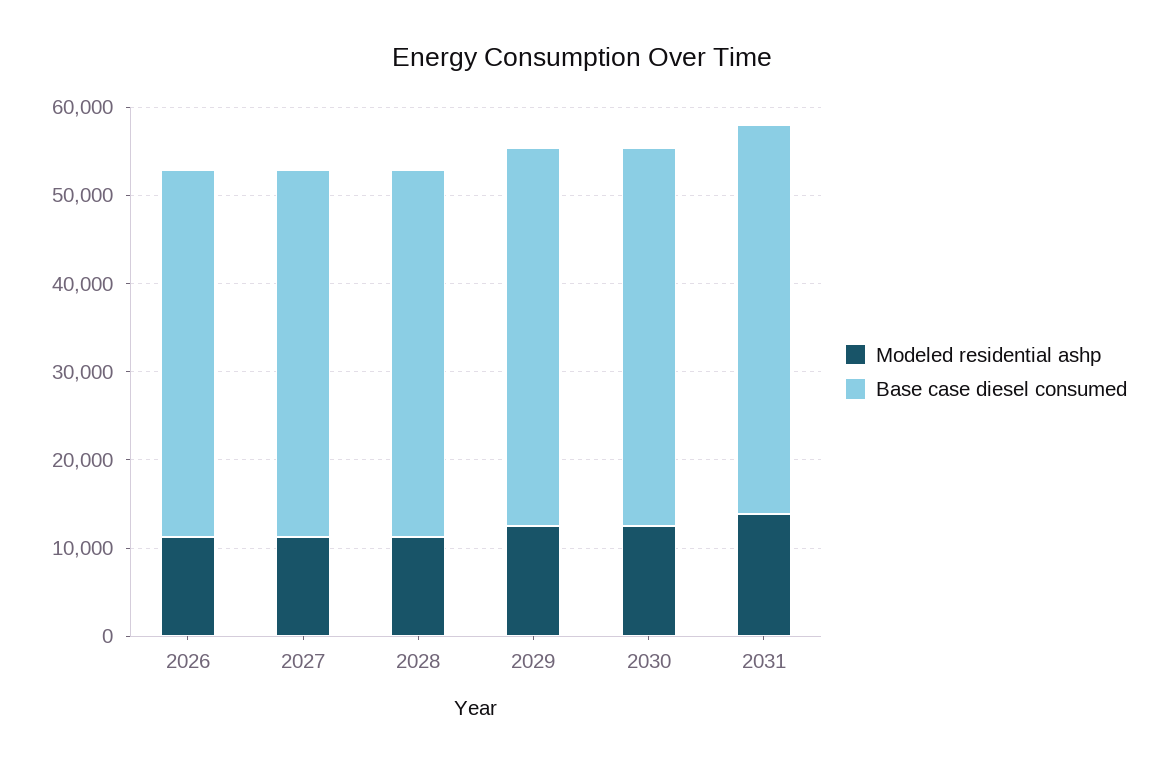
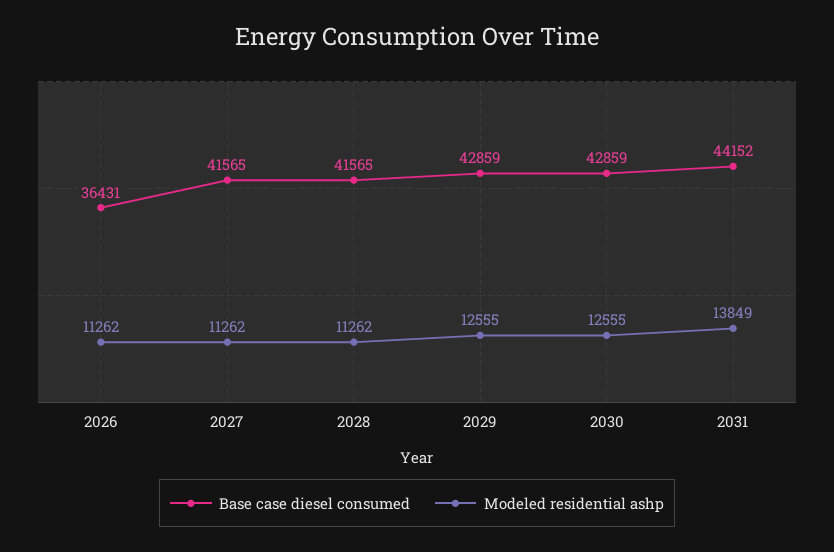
  {
    "Modeled residential ashp": {
      "2026": 11262,
      "2027": 11262,
      "2028": 11262,
      "2029": 12555,
      "2030": 12555,
      "2031": 13849
    },
    "Base case diesel consumed": {
-     "2026": 42000,
+     "2026": 36431,
      "2027": 41565,
      "2028": 41565,
      "2029": 42859,
      "2030": 42859,
      "2031": 44152
    }
  }

